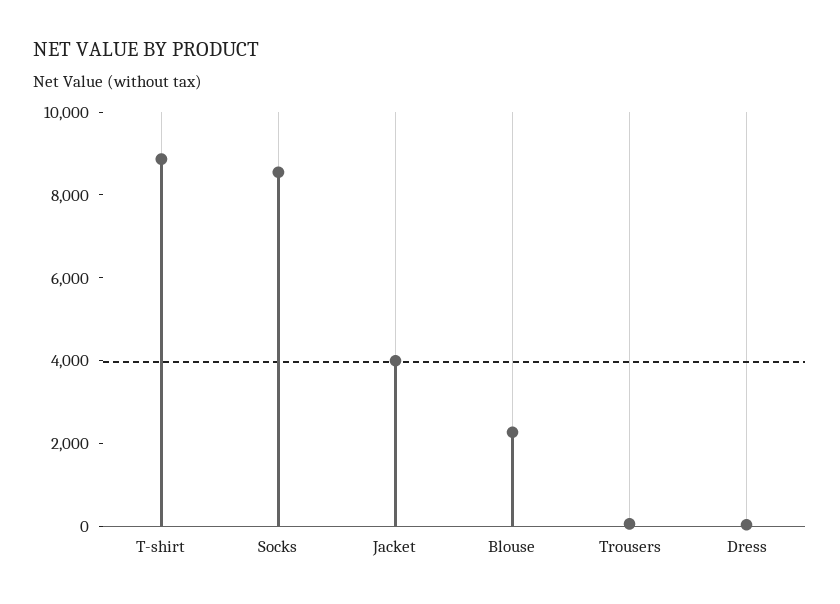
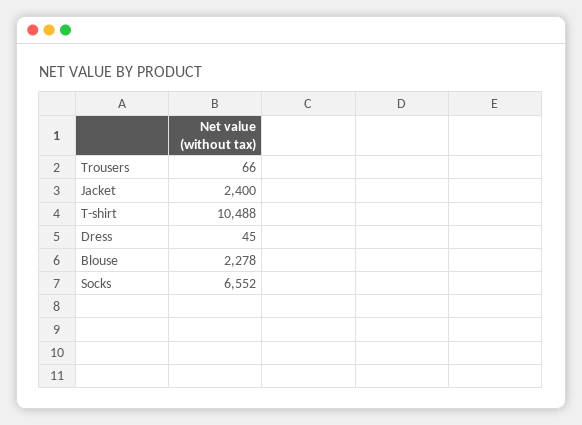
  {
-   "T-shirt": 9000,
+   "T-shirt": 10488,
-   "Socks": 8500,
+   "Socks": 6552,
-   "Jacket": 4000,
+   "Jacket": 2400,
    "Blouse": 2278,
    "Trousers": 66,
    "Dress": 45
  }

